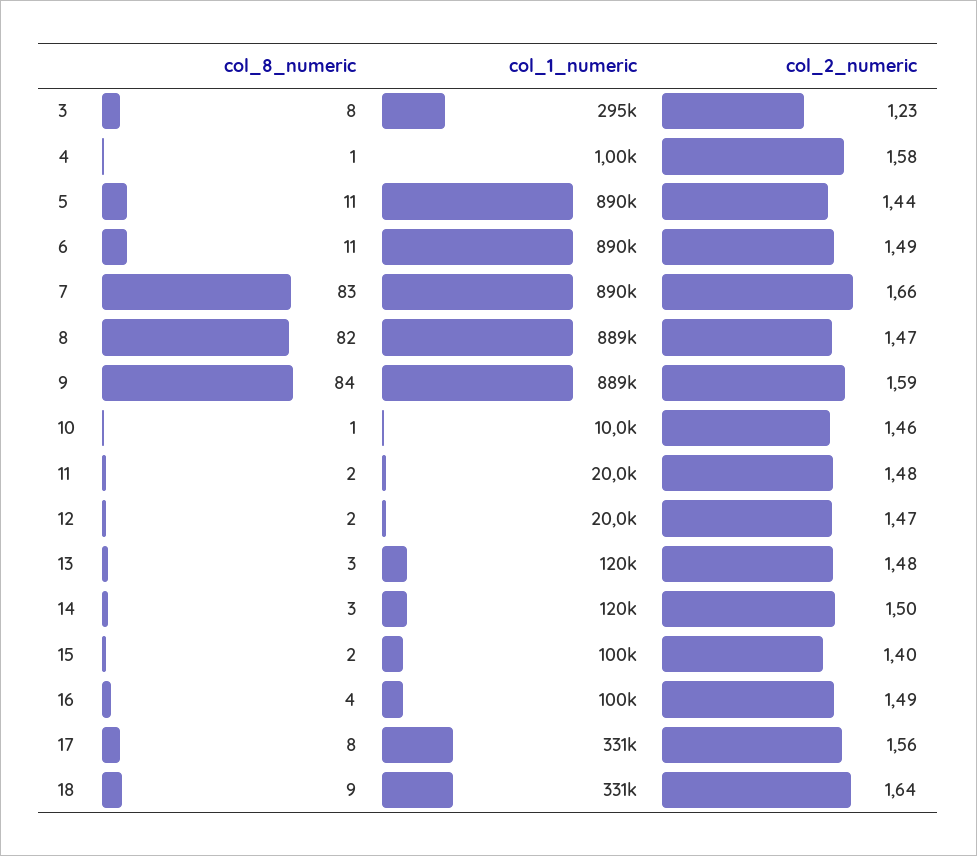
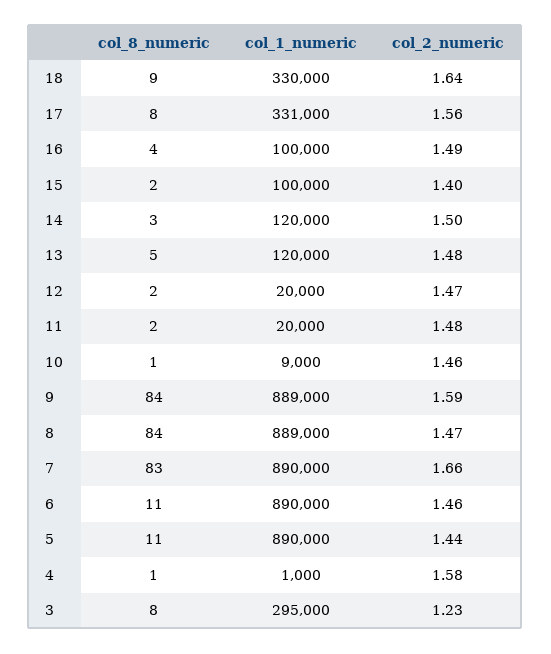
  {
    "col_8_numeric": {
      "3": 8,
      "4": 1,
      "5": 11,
      "6": 11,
      "7": 83,
-     "8": 82,
+     "8": 84,
      "9": 84,
      "10": 1,
      "11": 2,
      "12": 2,
-     "13": 3,
+     "13": 5,
      "14": 3,
      "15": 2,
      "16": 4,
      "17": 8,
      "18": 9
    },
    "col_1_numeric": {
      "3": 295000,
      "4": 1000,
      "5": 890000,
      "6": 890000,
      "7": 890000,
      "8": 889000,
      "9": 889000,
-     "10": 10000,
+     "10": 9000,
      "11": 20000,
      "12": 20000,
      "13": 120000,
      "14": 120000,
      "15": 100000,
      "16": 100000,
      "17": 331000,
-     "18": 331000
+     "18": 330000
    },
    "col_2_numeric": {
      "3": 1.23,
      "4": 1.58,
      "5": 1.44,
-     "6": 1.49,
+     "6": 1.46,
      "7": 1.66,
      "8": 1.47,
      "9": 1.59,
      "10": 1.46,
      "11": 1.48,
      "12": 1.47,
      "13": 1.48,
      "14": 1.5,
      "15": 1.4,
      "16": 1.49,
      "17": 1.56,
      "18": 1.64
    }
  }

